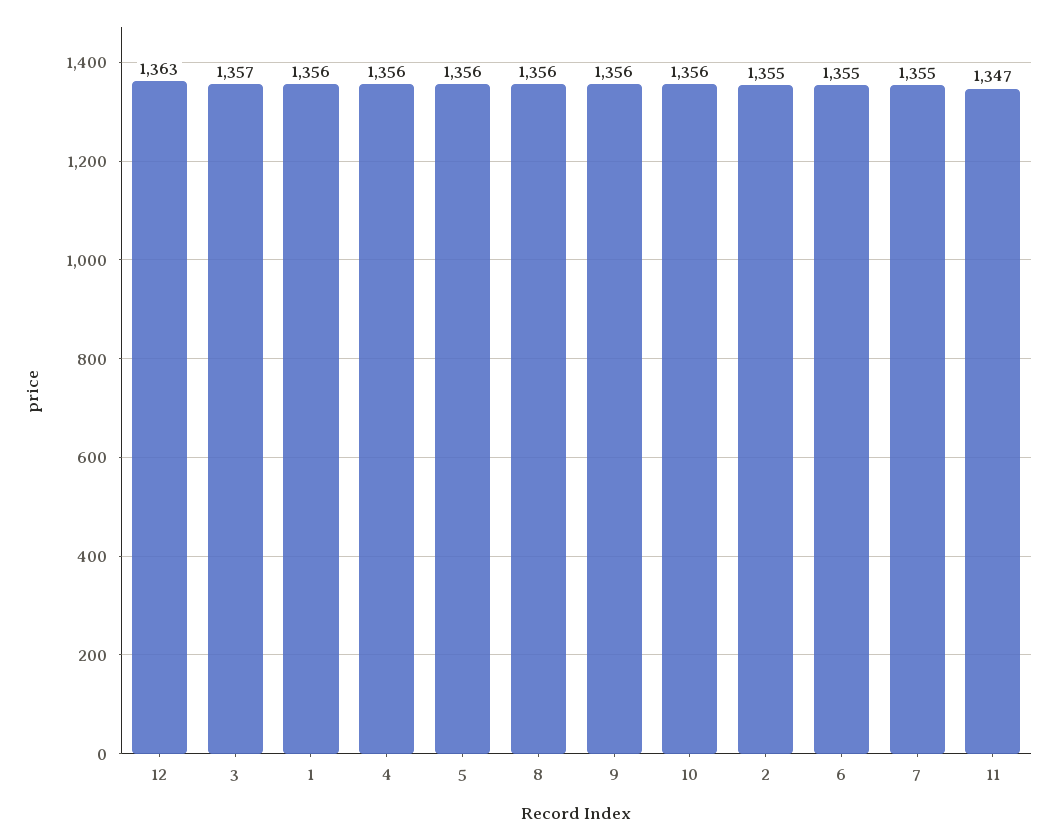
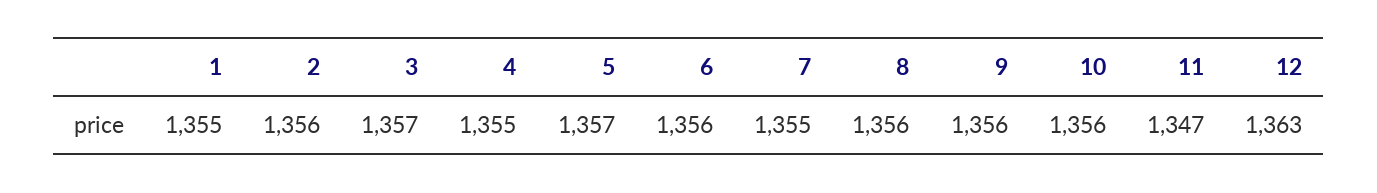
  {
    "12": 1363,
    "3": 1357,
-   "1": 1356,
+   "1": 1355,
-   "4": 1356,
+   "4": 1355,
-   "5": 1356,
+   "5": 1357,
    "8": 1356,
    "9": 1356,
    "10": 1356,
-   "2": 1355,
+   "2": 1356,
-   "6": 1355,
+   "6": 1356,
    "7": 1355,
    "11": 1347
  }

